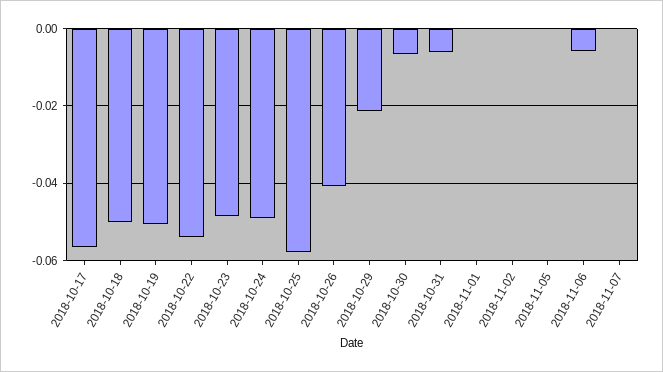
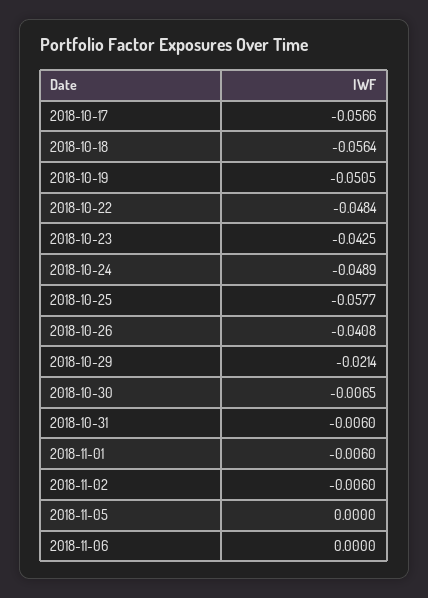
  {
    "2018-10-17": -0.0566,
-   "2018-10-18": -0.05,
+   "2018-10-18": -0.0564,
    "2018-10-19": -0.0505,
-   "2018-10-22": -0.054,
+   "2018-10-22": -0.0484,
-   "2018-10-23": -0.048,
+   "2018-10-23": -0.0425,
    "2018-10-24": -0.0489,
    "2018-10-25": -0.0577,
    "2018-10-26": -0.0408,
    "2018-10-29": -0.0214,
    "2018-10-30": -0.0065,
    "2018-10-31": -0.006,
-   "2018-11-01": 0,
+   "2018-11-01": -0.006,
-   "2018-11-02": 0,
+   "2018-11-02": -0.006,
    "2018-11-05": 0,
-   "2018-11-06": -0.006,
+   "2018-11-06": 0
-   "2018-11-07": 0
  }

